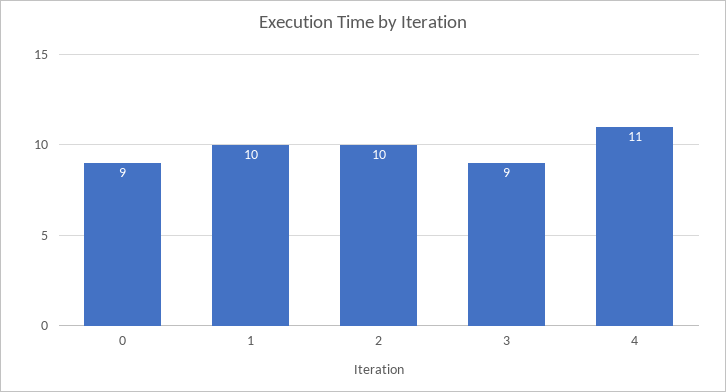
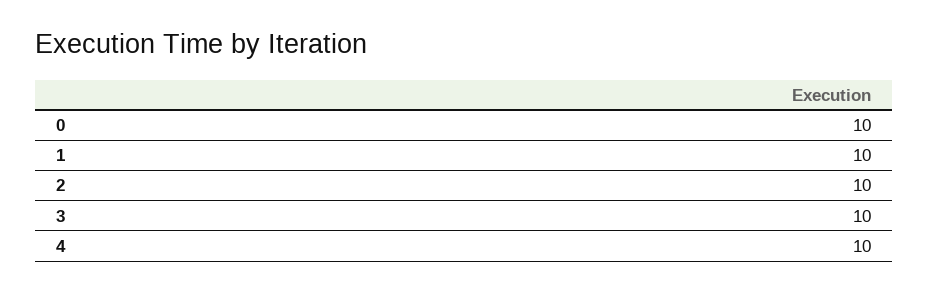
  {
-   "0": 9,
+   "0": 10,
    "1": 10,
    "2": 10,
-   "3": 9,
+   "3": 10,
-   "4": 11
+   "4": 10
  }

